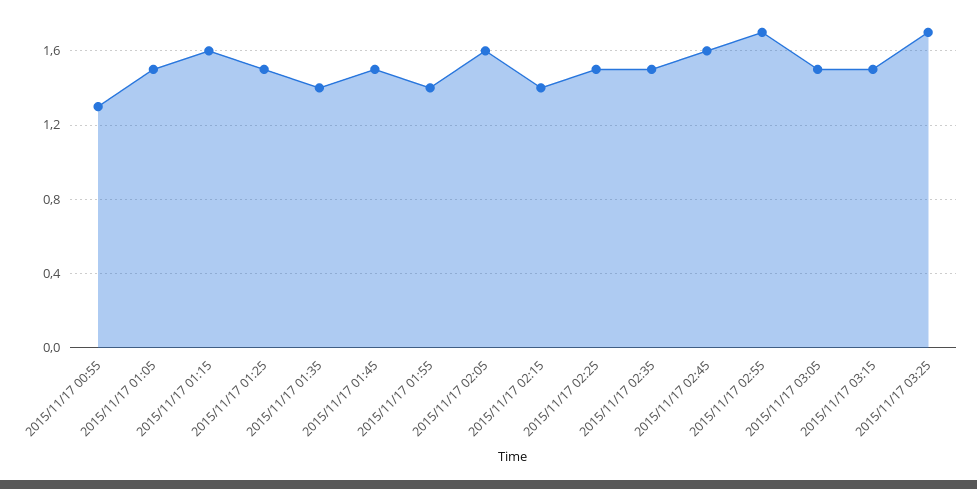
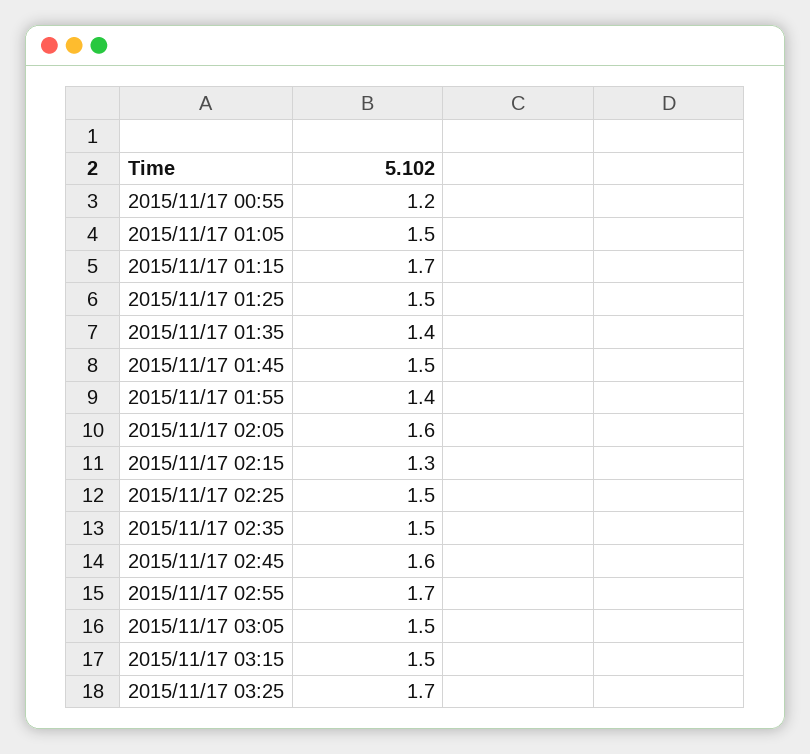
  {
-   "2015/11/17 00:55": 1.3,
+   "2015/11/17 00:55": 1.2,
    "2015/11/17 01:05": 1.5,
-   "2015/11/17 01:15": 1.6,
+   "2015/11/17 01:15": 1.7,
    "2015/11/17 01:25": 1.5,
    "2015/11/17 01:35": 1.4,
    "2015/11/17 01:45": 1.5,
    "2015/11/17 01:55": 1.4,
    "2015/11/17 02:05": 1.6,
-   "2015/11/17 02:15": 1.4,
+   "2015/11/17 02:15": 1.3,
    "2015/11/17 02:25": 1.5,
    "2015/11/17 02:35": 1.5,
    "2015/11/17 02:45": 1.6,
    "2015/11/17 02:55": 1.7,
    "2015/11/17 03:05": 1.5,
    "2015/11/17 03:15": 1.5,
    "2015/11/17 03:25": 1.7
  }

